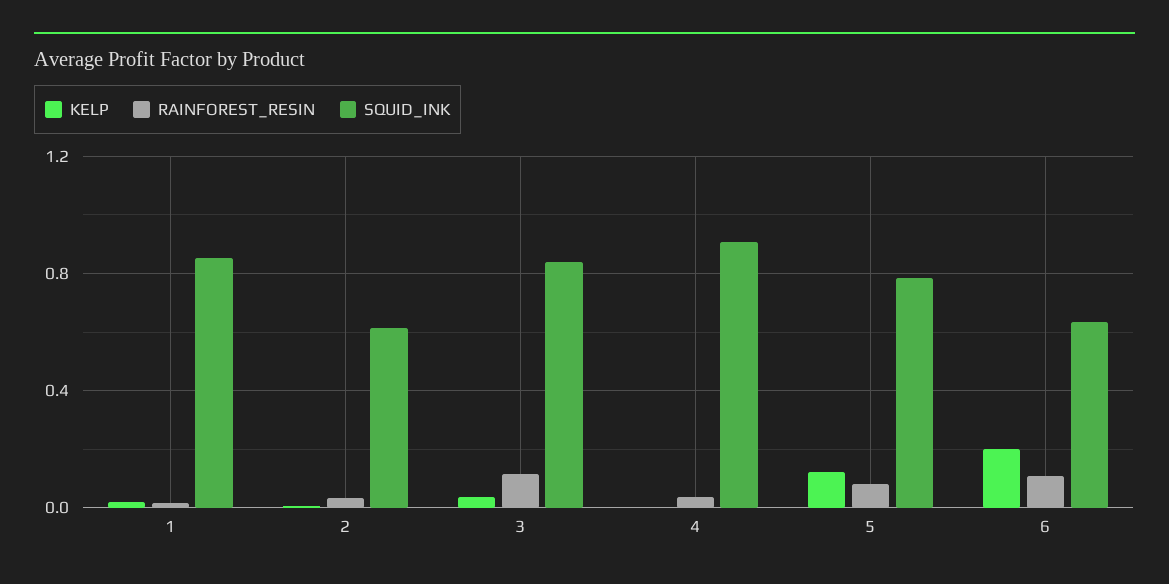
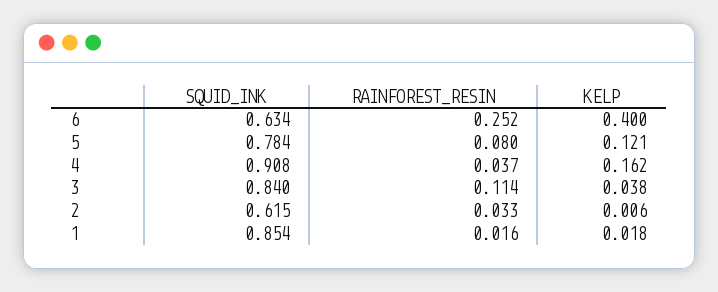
  {
    "KELP": {
      "1": 0.018,
      "2": 0.006,
      "3": 0.038,
-     "4": 0,
+     "4": 0.162,
      "5": 0.121,
-     "6": 0.2
+     "6": 0.4
    },
    "RAINFOREST_RESIN": {
      "1": 0.016,
      "2": 0.033,
      "3": 0.114,
      "4": 0.037,
      "5": 0.08,
-     "6": 0.1
+     "6": 0.252
    },
    "SQUID_INK": {
      "1": 0.854,
      "2": 0.615,
      "3": 0.84,
      "4": 0.908,
      "5": 0.784,
      "6": 0.634
    }
  }

